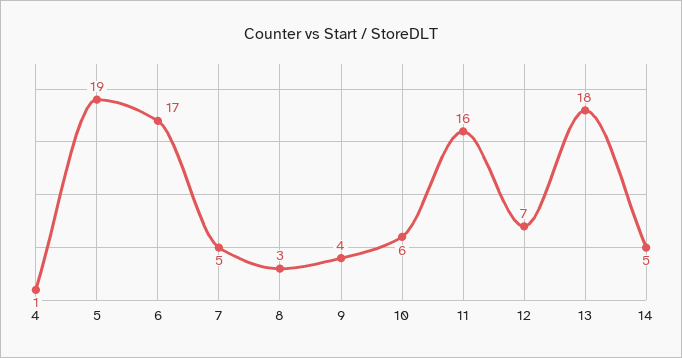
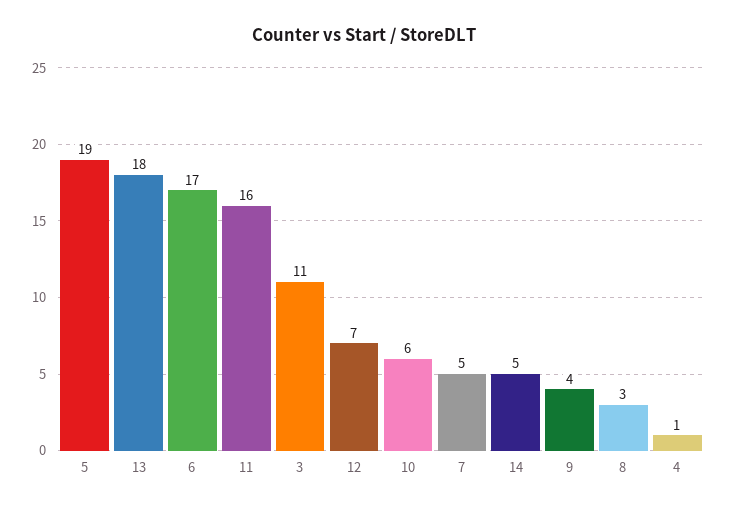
  {
    "4": 1,
    "5": 19,
    "6": 17,
    "7": 5,
    "8": 3,
    "9": 4,
    "10": 6,
    "11": 16,
    "12": 7,
    "13": 18,
-   "14": 5
+   "14": 5,
+   "3": 11
  }

